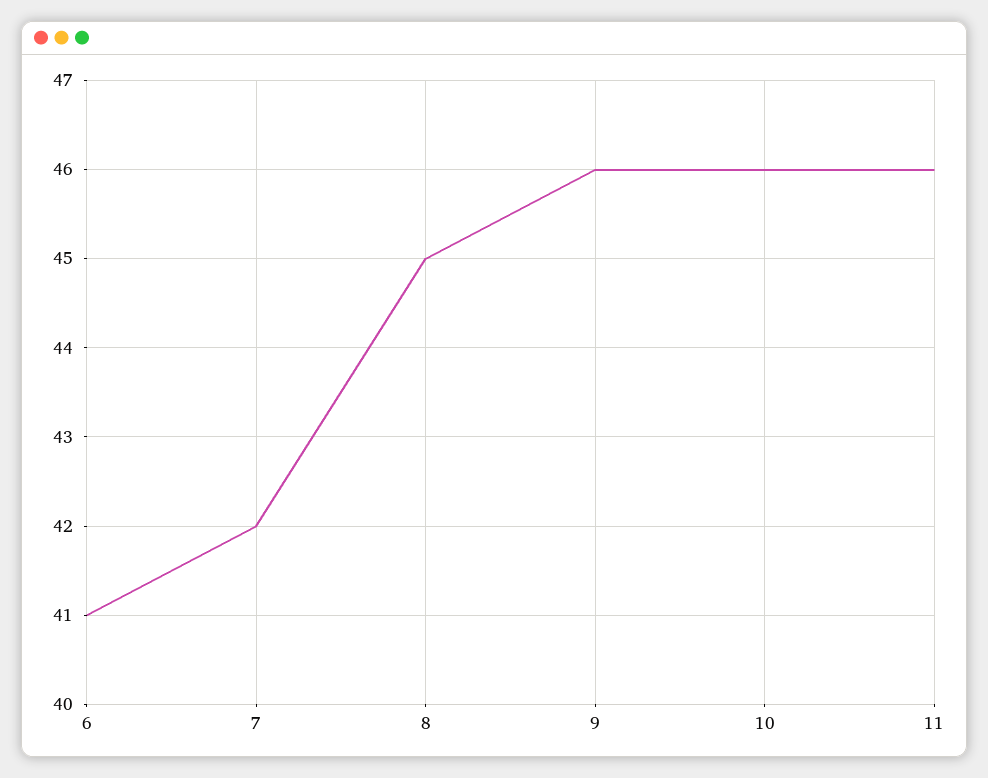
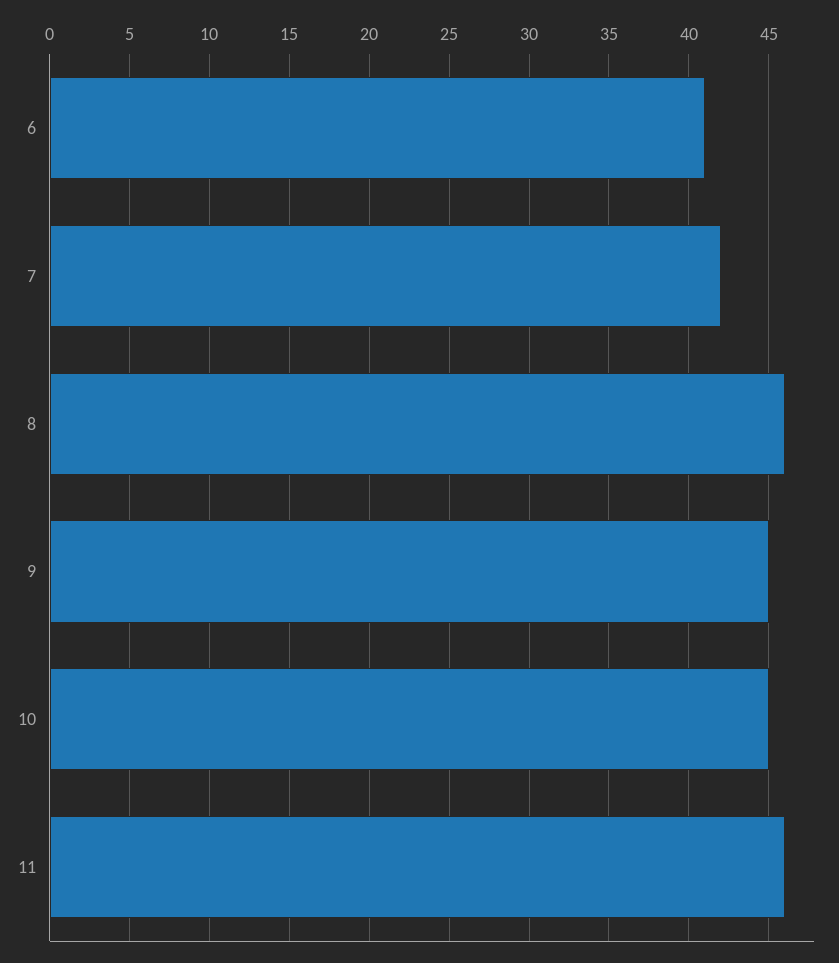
  {
    "6": 41,
    "7": 42,
-   "8": 45,
+   "8": 46,
-   "9": 46,
+   "9": 45,
-   "10": 46,
+   "10": 45,
    "11": 46
  }

